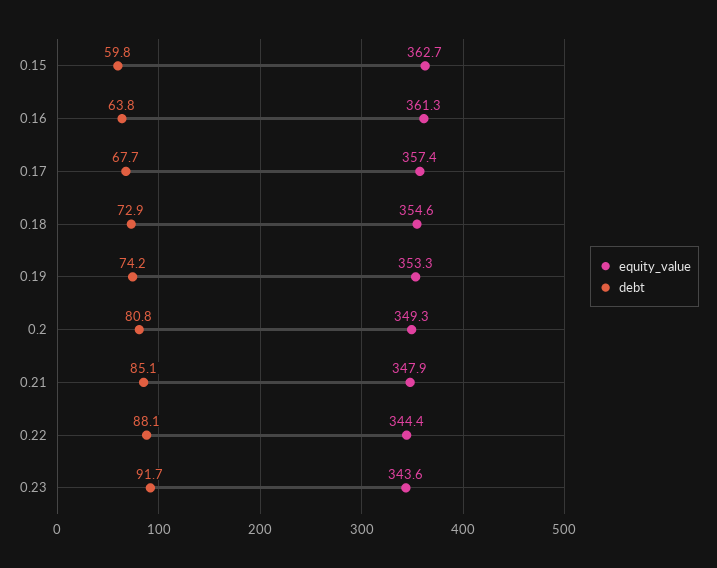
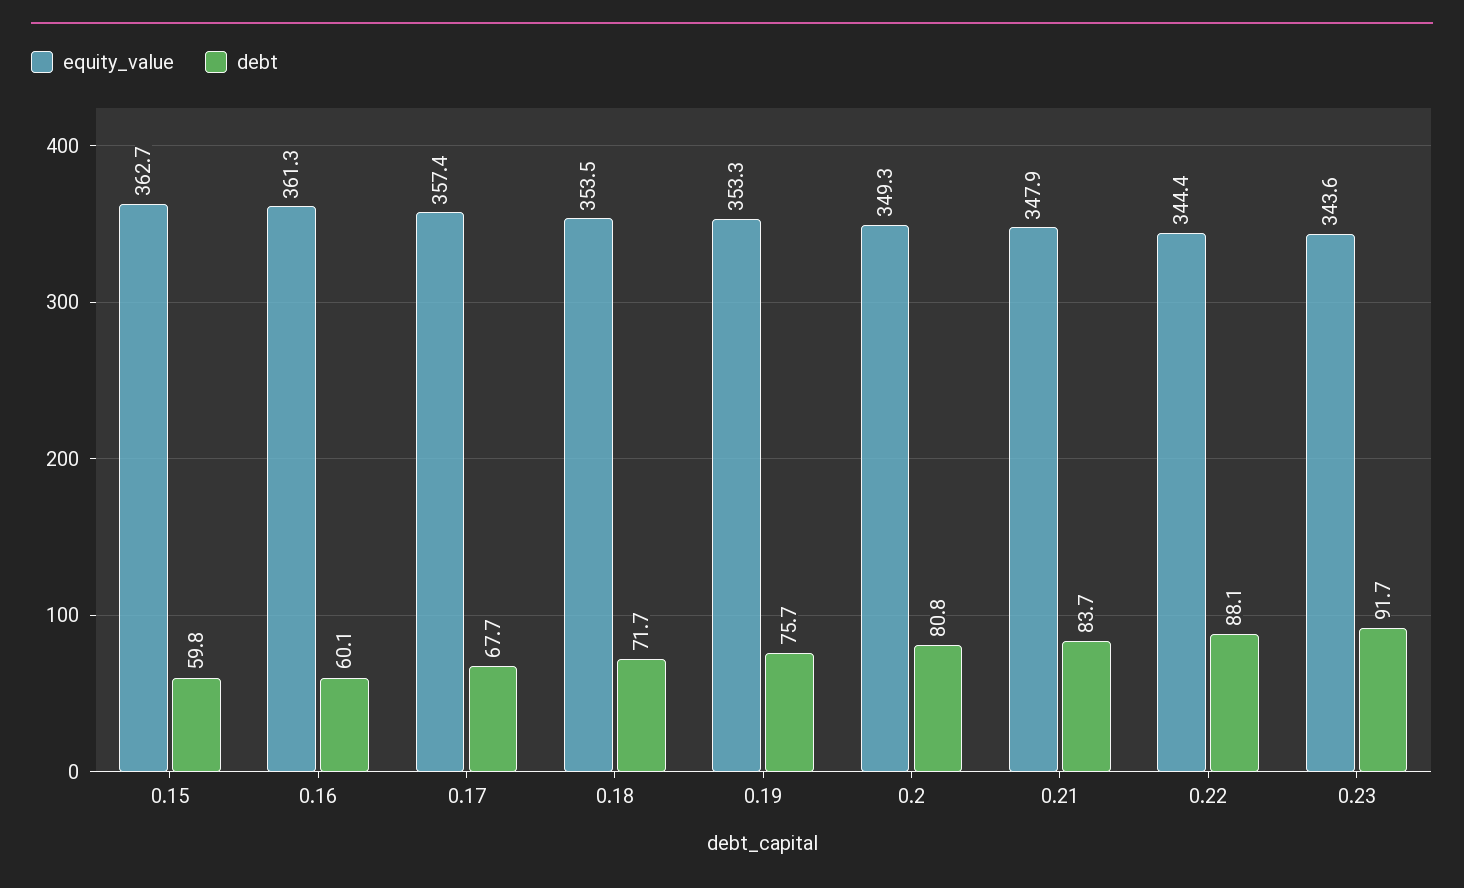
  {
    "equity_value": {
      "0.15": 362.7,
      "0.16": 361.3,
      "0.17": 357.4,
-     "0.18": 354.6,
+     "0.18": 353.5,
      "0.19": 353.3,
      "0.2": 349.3,
      "0.21": 347.9,
      "0.22": 344.4,
      "0.23": 343.6
    },
    "debt": {
      "0.15": 59.8,
-     "0.16": 63.8,
+     "0.16": 60.1,
      "0.17": 67.7,
-     "0.18": 72.9,
+     "0.18": 71.7,
-     "0.19": 74.2,
+     "0.19": 75.7,
      "0.2": 80.8,
-     "0.21": 85.1,
+     "0.21": 83.7,
      "0.22": 88.1,
      "0.23": 91.7
    }
  }

